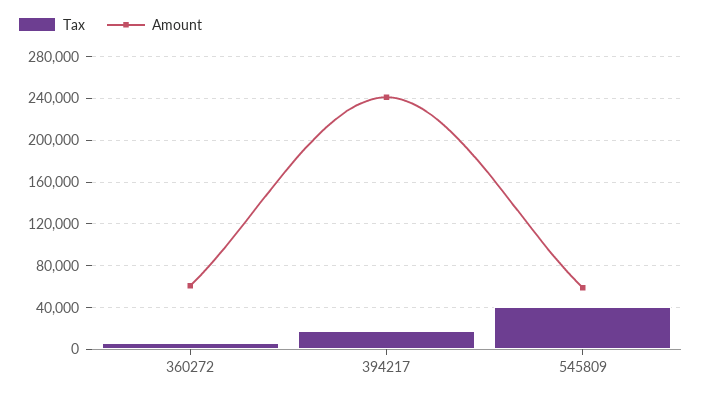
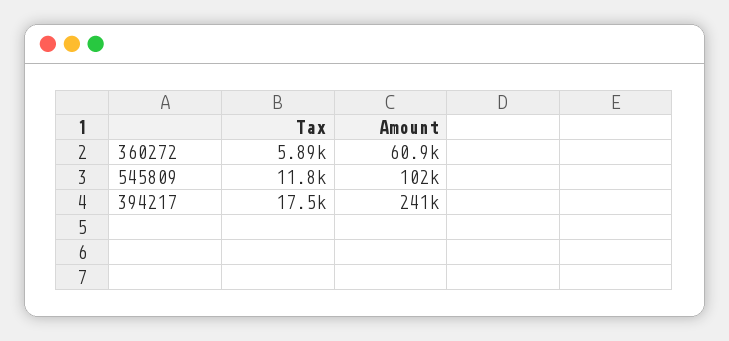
  {
    "Tax": {
      "360272": 5890,
      "394217": 17500,
-     "545809": 40000
+     "545809": 11800
    },
    "Amount": {
      "360272": 60900,
      "394217": 241000,
-     "545809": 60000
+     "545809": 102000
    }
  }

